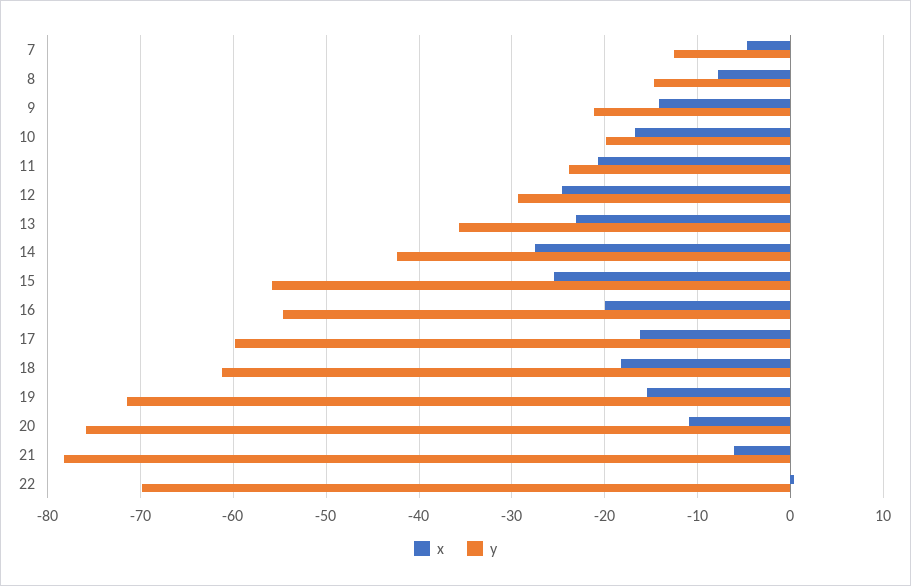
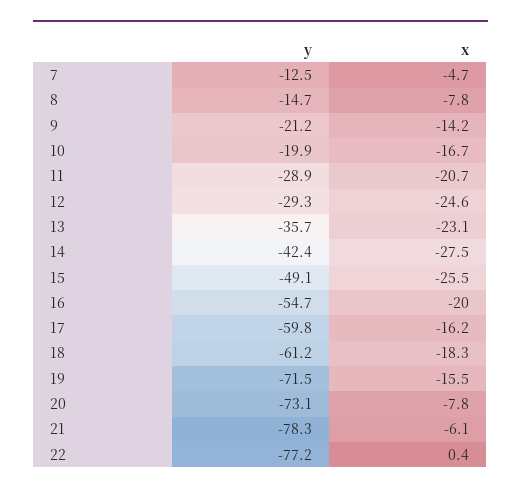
  {
    "x": {
      "7": -4.7,
      "8": -7.8,
      "9": -14.2,
      "10": -16.7,
      "11": -20.7,
      "12": -24.6,
      "13": -23.1,
      "14": -27.5,
      "15": -25.5,
      "16": -20,
      "17": -16.2,
      "18": -18.3,
      "19": -15.5,
-     "20": -11,
+     "20": -7.8,
      "21": -6.1,
      "22": 0.4
    },
    "y": {
      "7": -12.5,
      "8": -14.7,
      "9": -21.2,
      "10": -19.9,
-     "11": -24,
+     "11": -28.9,
      "12": -29.3,
      "13": -35.7,
      "14": -42.4,
-     "15": -56,
+     "15": -49.1,
      "16": -54.7,
      "17": -59.8,
      "18": -61.2,
      "19": -71.5,
-     "20": -76,
+     "20": -73.1,
      "21": -78.3,
-     "22": -70
+     "22": -77.2
    }
  }

